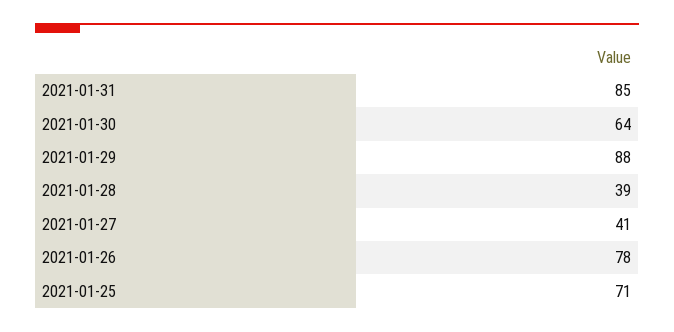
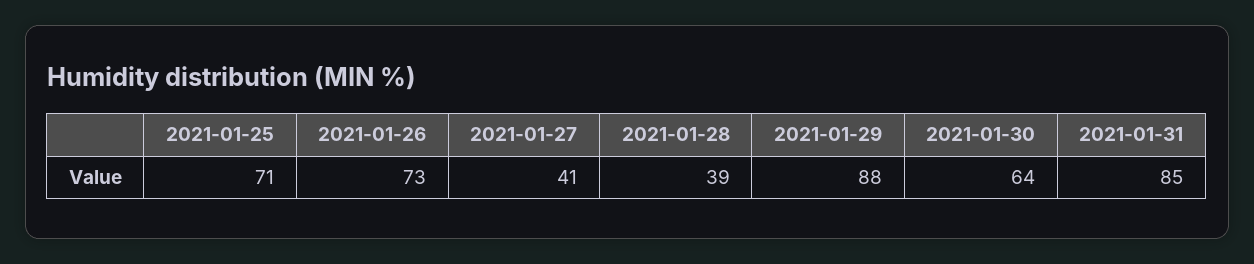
  {
    "2021-01-31": 85,
    "2021-01-30": 64,
    "2021-01-29": 88,
    "2021-01-28": 39,
    "2021-01-27": 41,
-   "2021-01-26": 78,
+   "2021-01-26": 73,
    "2021-01-25": 71
  }

